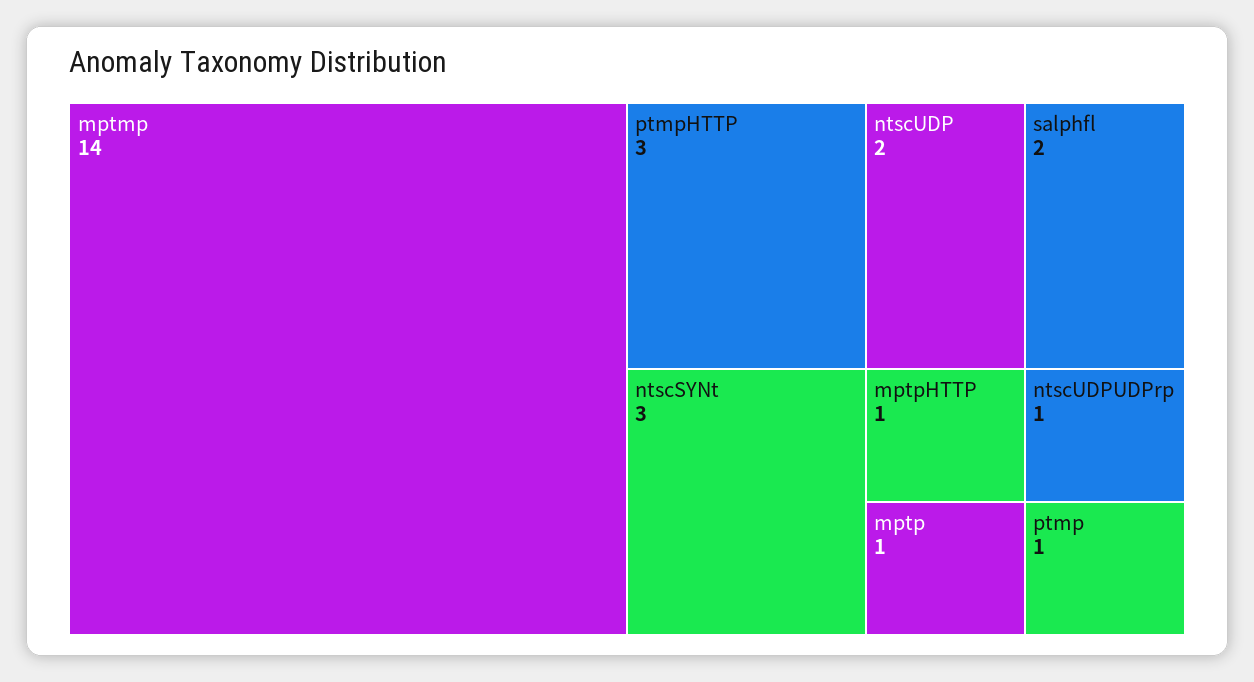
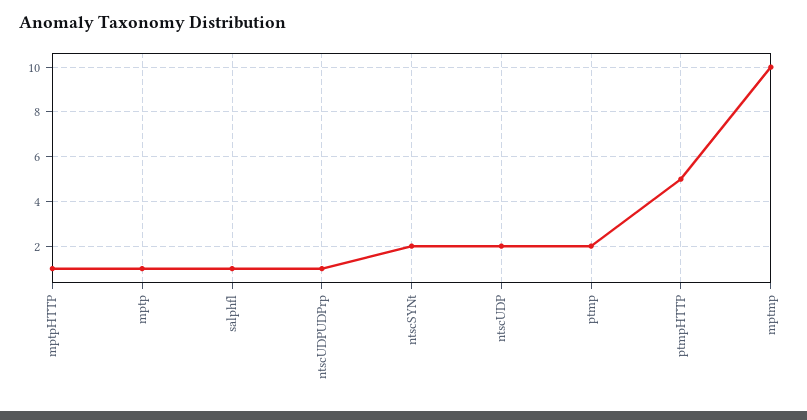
  {
-   "mptmp": 14,
+   "mptmp": 10,
-   "ptmpHTTP": 3,
+   "ptmpHTTP": 5,
-   "ntscSYNt": 3,
+   "ntscSYNt": 2,
    "ntscUDP": 2,
-   "salphfl": 2,
+   "salphfl": 1,
    "mptpHTTP": 1,
    "mptp": 1,
    "ntscUDPUDPrp": 1,
-   "ptmp": 1
+   "ptmp": 2
  }

